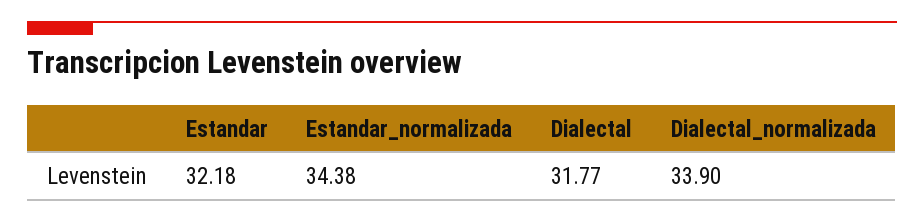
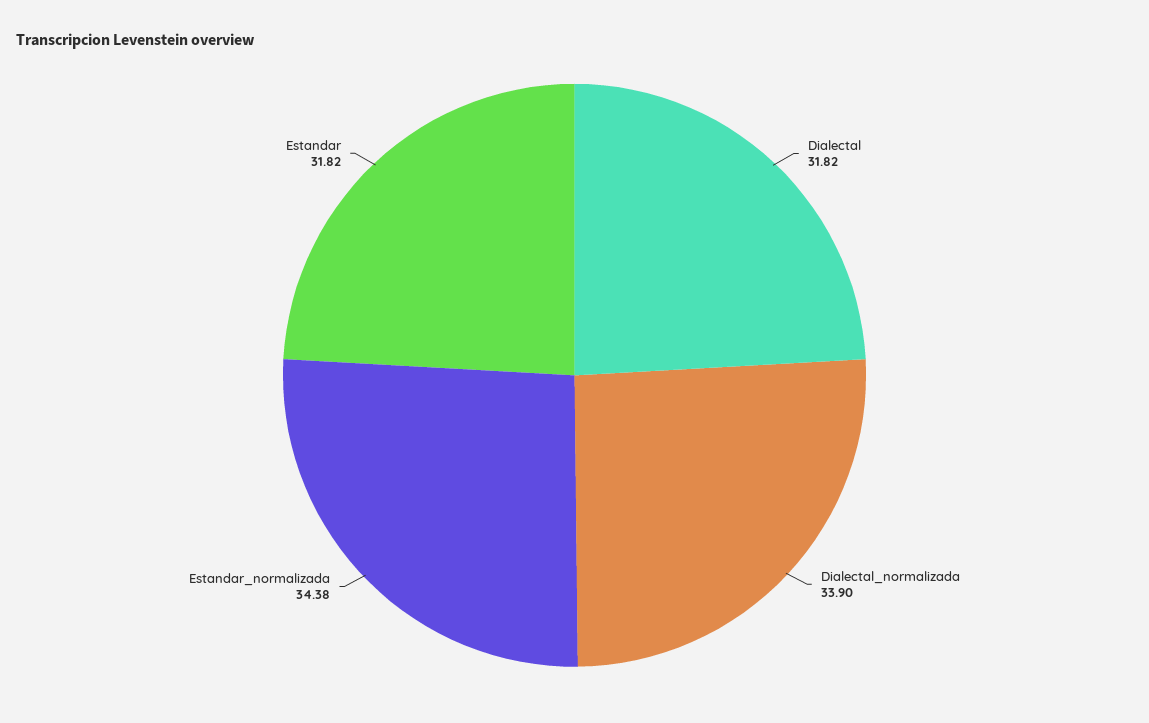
  {
-   "Estandar": 32.18,
+   "Estandar": 31.82,
    "Estandar_normalizada": 34.38,
-   "Dialectal": 31.77,
+   "Dialectal": 31.82,
    "Dialectal_normalizada": 33.9
  }

